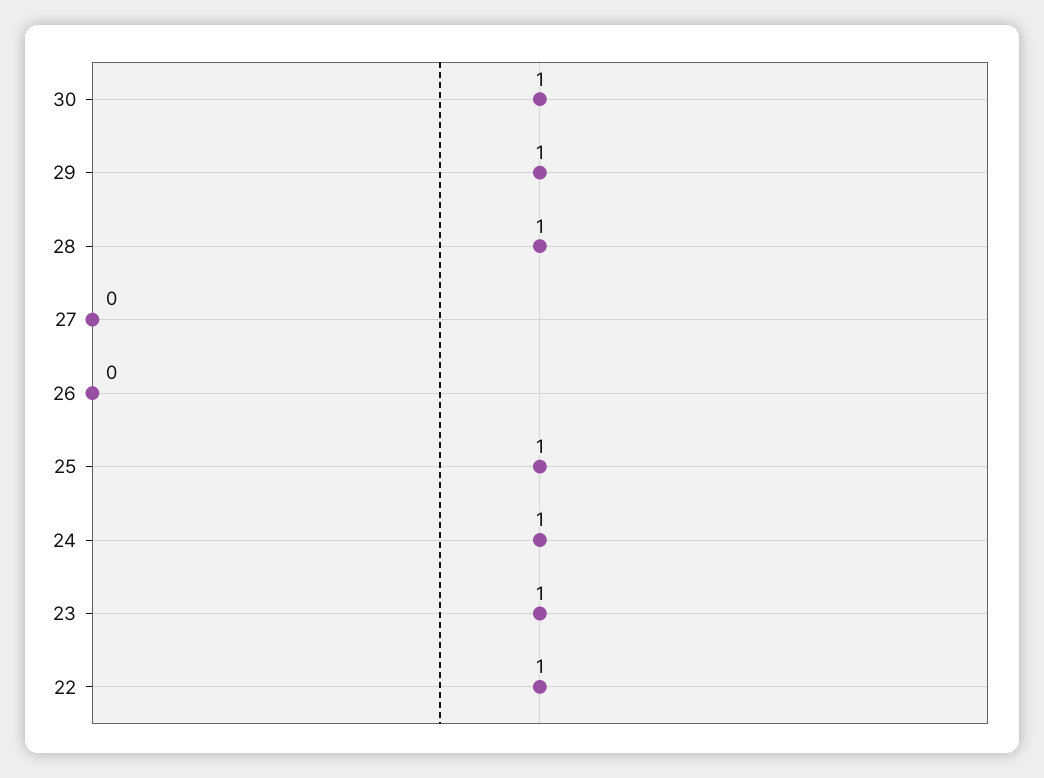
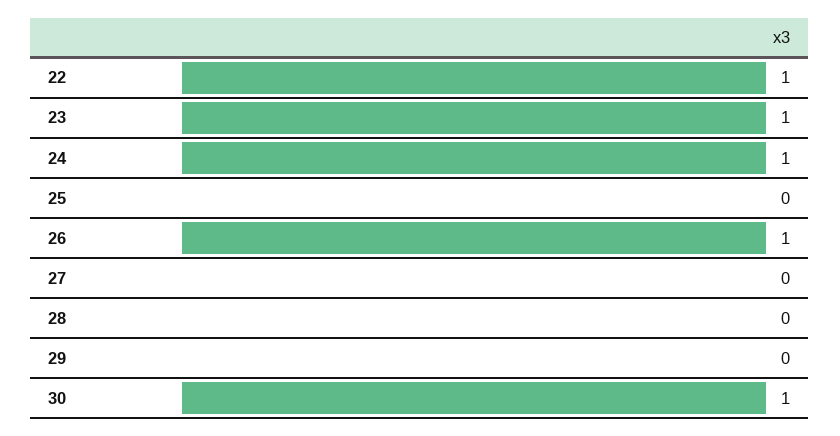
  {
    "30": 1,
-   "29": 1,
+   "29": 0,
-   "28": 1,
+   "28": 0,
    "27": 0,
-   "26": 0,
+   "26": 1,
-   "25": 1,
+   "25": 0,
    "24": 1,
    "23": 1,
    "22": 1
  }

